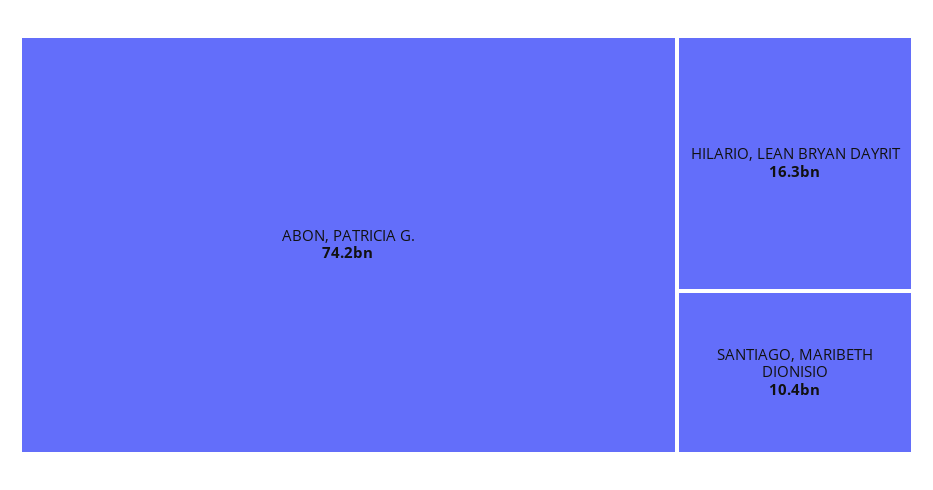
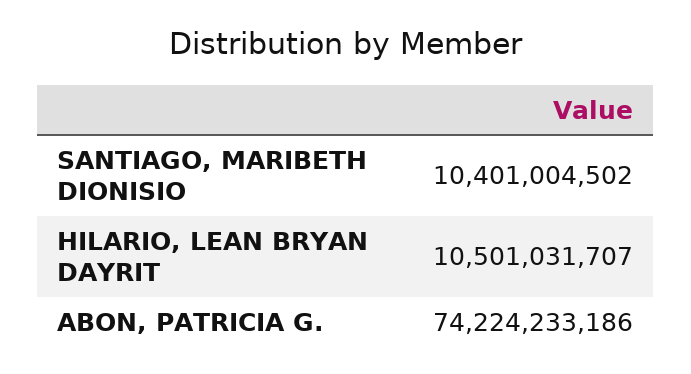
  {
    "ABON, PATRICIA G.": 74224233186,
-   "HILARIO, LEAN BRYAN DAYRIT": 16300000000,
+   "HILARIO, LEAN BRYAN DAYRIT": 10501031707,
    "SANTIAGO, MARIBETH DIONISIO": 10401004502
  }

